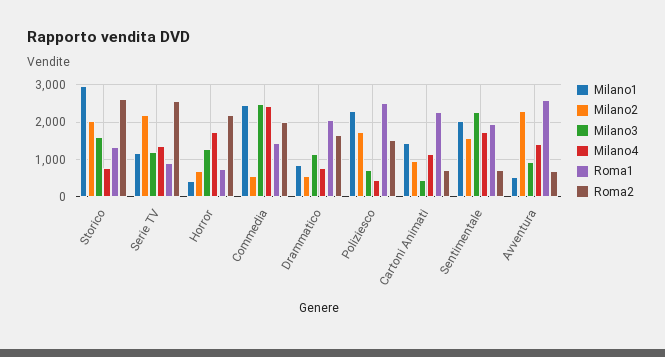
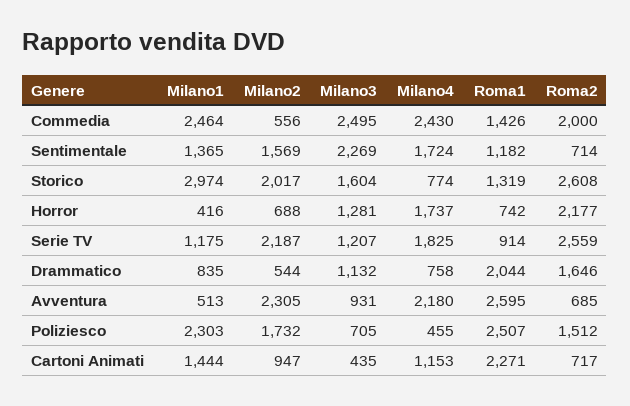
  {
    "Milano1": {
      "Storico": 2974,
      "Serie TV": 1175,
      "Horror": 416,
      "Commedia": 2464,
      "Drammatico": 835,
      "Poliziesco": 2303,
      "Cartoni Animati": 1444,
-     "Sentimentale": 2000,
+     "Sentimentale": 1365,
      "Avventura": 513
    },
    "Milano2": {
      "Storico": 2017,
      "Serie TV": 2187,
      "Horror": 688,
      "Commedia": 556,
      "Drammatico": 544,
      "Poliziesco": 1732,
      "Cartoni Animati": 947,
      "Sentimentale": 1569,
      "Avventura": 2305
    },
    "Milano3": {
      "Storico": 1604,
      "Serie TV": 1207,
      "Horror": 1281,
      "Commedia": 2495,
      "Drammatico": 1132,
      "Poliziesco": 705,
      "Cartoni Animati": 435,
      "Sentimentale": 2269,
      "Avventura": 931
    },
    "Milano4": {
      "Storico": 774,
-     "Serie TV": 1400,
+     "Serie TV": 1825,
      "Horror": 1737,
      "Commedia": 2430,
      "Drammatico": 758,
      "Poliziesco": 455,
      "Cartoni Animati": 1153,
      "Sentimentale": 1724,
-     "Avventura": 1400
+     "Avventura": 2180
    },
    "Roma1": {
      "Storico": 1319,
      "Serie TV": 914,
      "Horror": 742,
      "Commedia": 1426,
      "Drammatico": 2044,
      "Poliziesco": 2507,
      "Cartoni Animati": 2271,
-     "Sentimentale": 2000,
+     "Sentimentale": 1182,
      "Avventura": 2595
    },
    "Roma2": {
      "Storico": 2608,
      "Serie TV": 2559,
      "Horror": 2177,
      "Commedia": 2000,
      "Drammatico": 1646,
      "Poliziesco": 1512,
      "Cartoni Animati": 717,
      "Sentimentale": 714,
      "Avventura": 685
    }
  }

